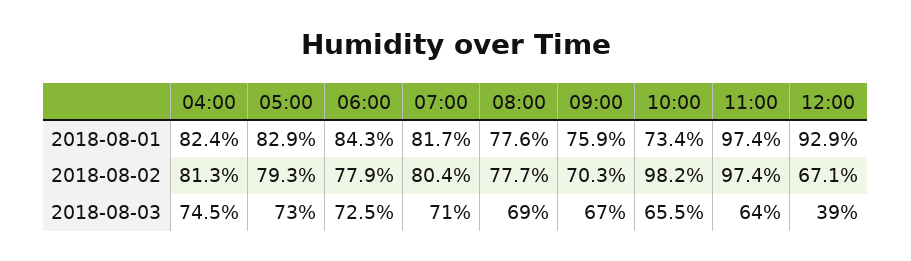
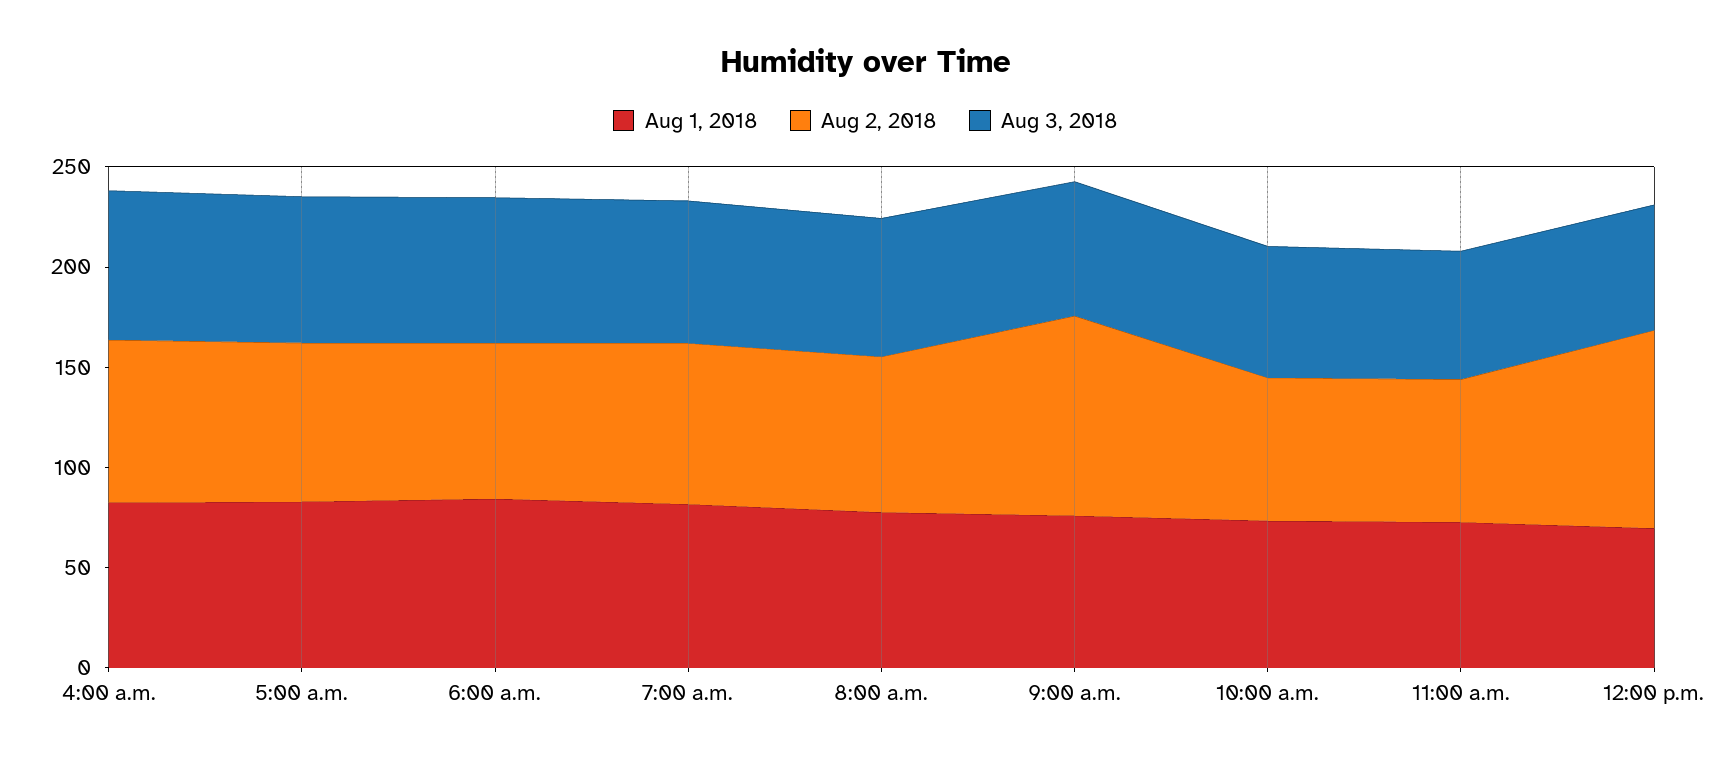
  {
    "2018-08-01": {
      "04:00": 82.4,
      "05:00": 82.9,
      "06:00": 84.3,
      "07:00": 81.7,
      "08:00": 77.6,
      "09:00": 75.9,
      "10:00": 73.4,
-     "11:00": 97.4,
+     "11:00": 70,
-     "12:00": 92.9
+     "12:00": 70
    },
    "2018-08-02": {
      "04:00": 81.3,
      "05:00": 79.3,
      "06:00": 77.9,
      "07:00": 80.4,
      "08:00": 77.7,
-     "09:00": 70.3,
+     "09:00": 100,
-     "10:00": 98.2,
+     "10:00": 70,
-     "11:00": 97.4,
+     "11:00": 70,
-     "12:00": 67.1
+     "12:00": 100
    },
    "2018-08-03": {
      "04:00": 74.5,
      "05:00": 73,
      "06:00": 72.5,
      "07:00": 71,
      "08:00": 69,
      "09:00": 67,
      "10:00": 65.5,
      "11:00": 64,
-     "12:00": 39
+     "12:00": 60
    }
  }

